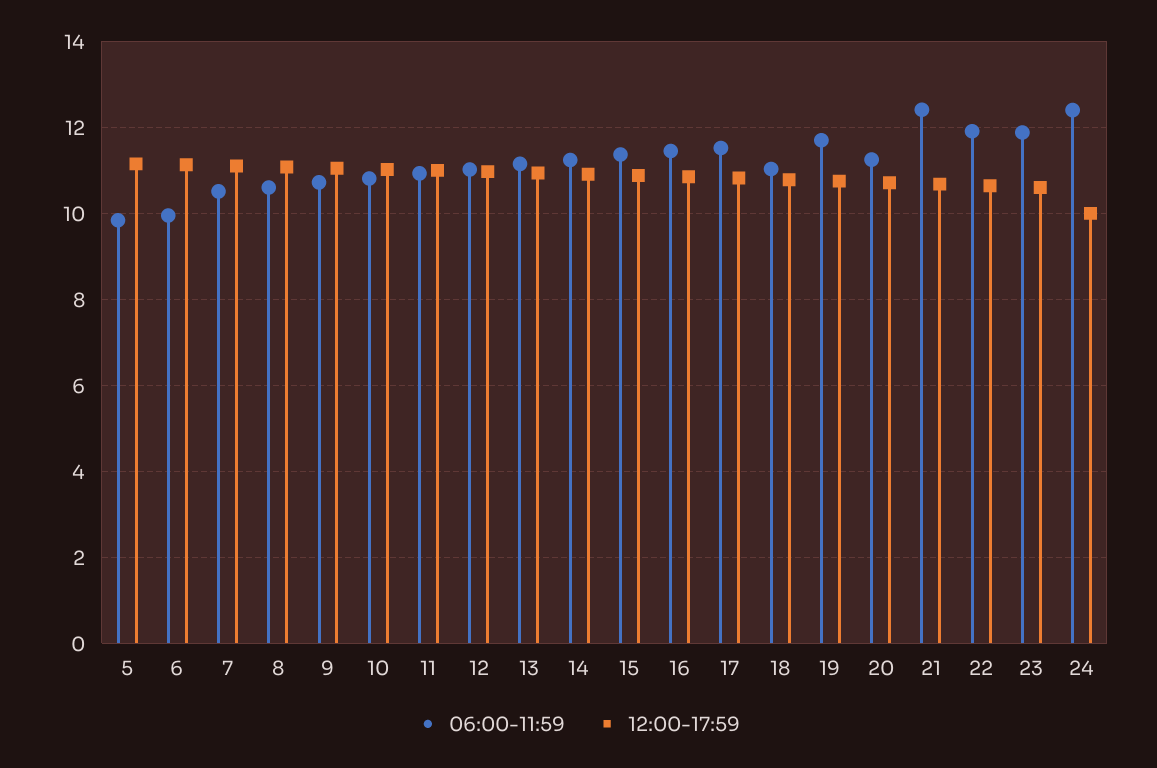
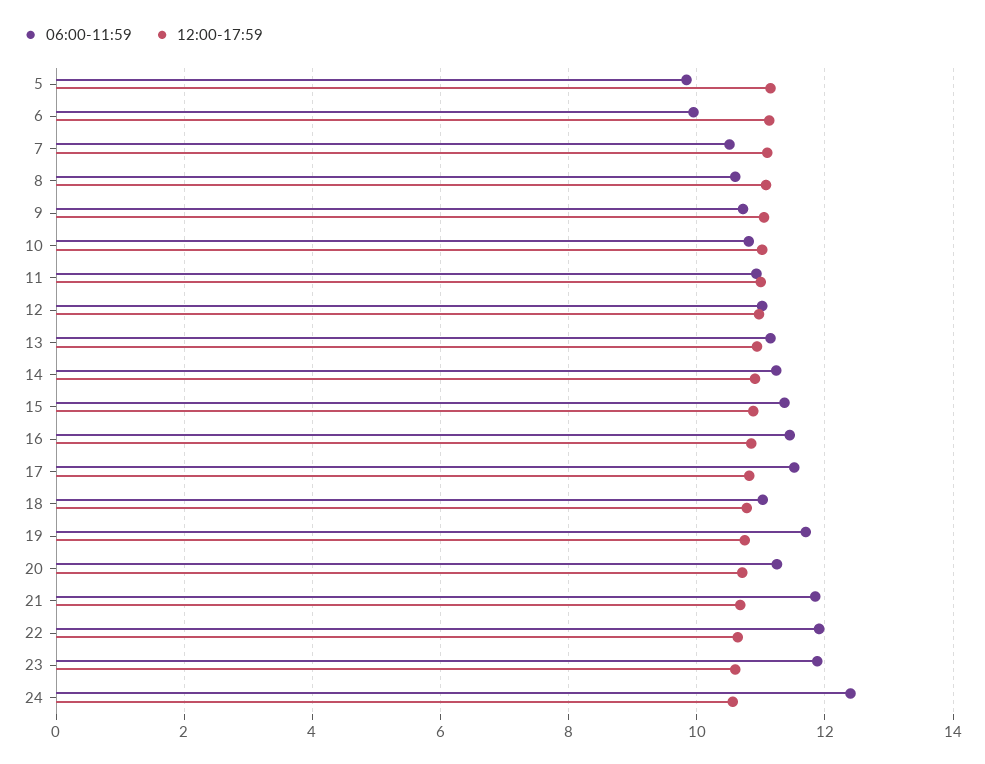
  {
    "06:00-11:59": {
      "5": 9.8,
      "6": 10,
      "7": 10.6,
      "8": 10.6,
      "9": 10.8,
      "10": 10.8,
      "11": 11,
      "12": 11,
      "13": 11.2,
      "14": 11.2,
      "15": 11.4,
      "16": 11.4,
      "17": 11.6,
      "18": 11,
      "19": 11.8,
      "20": 11.2,
-     "21": 12.4,
+     "21": 11.8,
      "22": 12,
      "23": 11.8,
      "24": 12.4
    },
    "12:00-17:59": {
      "5": 11.2,
      "6": 11.2,
      "7": 11.2,
      "8": 11,
      "9": 11,
      "10": 11,
      "11": 11,
      "12": 11,
      "13": 11,
      "14": 11,
      "15": 10.8,
      "16": 10.8,
      "17": 10.8,
      "18": 10.8,
      "19": 10.8,
      "20": 10.8,
      "21": 10.6,
      "22": 10.6,
      "23": 10.6,
-     "24": 10
+     "24": 10.6
    }
  }

